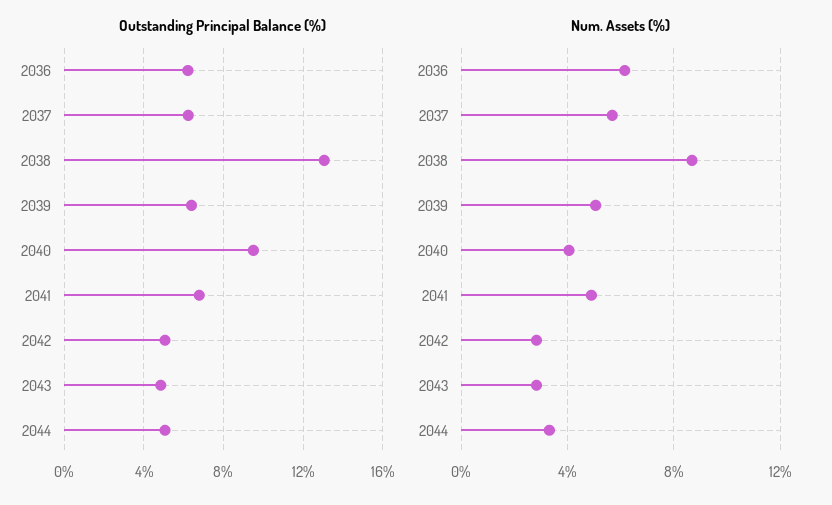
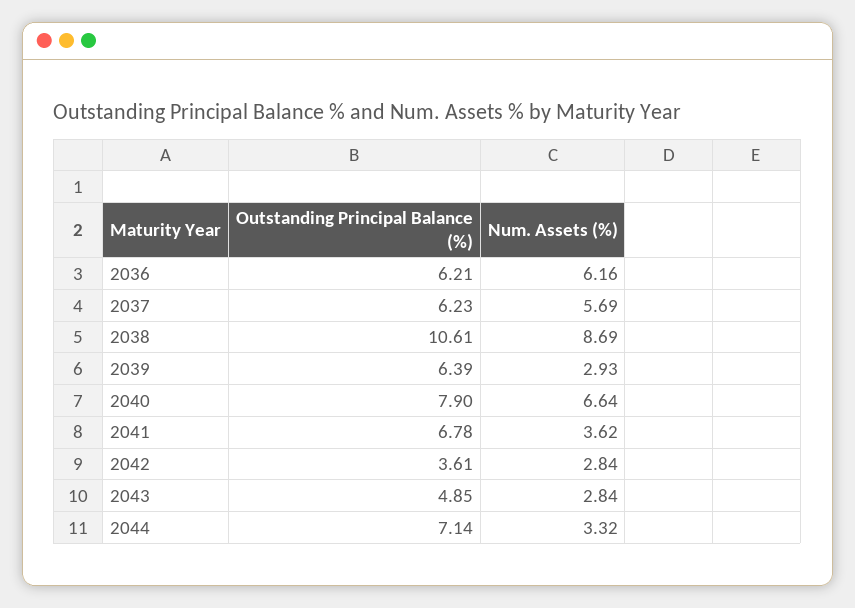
  {
    "Outstanding Principal Balance (%)": {
      "2036": 6.21,
      "2037": 6.23,
-     "2038": 13,
+     "2038": 10.61,
      "2039": 6.39,
-     "2040": 9.5,
+     "2040": 7.9,
      "2041": 6.78,
-     "2042": 5,
+     "2042": 3.61,
      "2043": 4.85,
-     "2044": 5
+     "2044": 7.14
    },
    "Num. Assets (%)": {
      "2036": 6.16,
      "2037": 5.69,
      "2038": 8.69,
-     "2039": 5,
+     "2039": 2.93,
-     "2040": 4,
+     "2040": 6.64,
-     "2041": 5,
+     "2041": 3.62,
      "2042": 2.84,
      "2043": 2.84,
      "2044": 3.32
    }
  }

